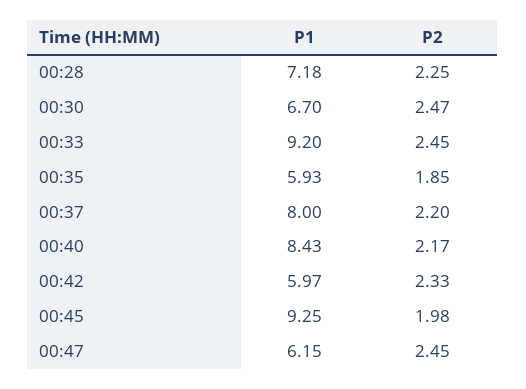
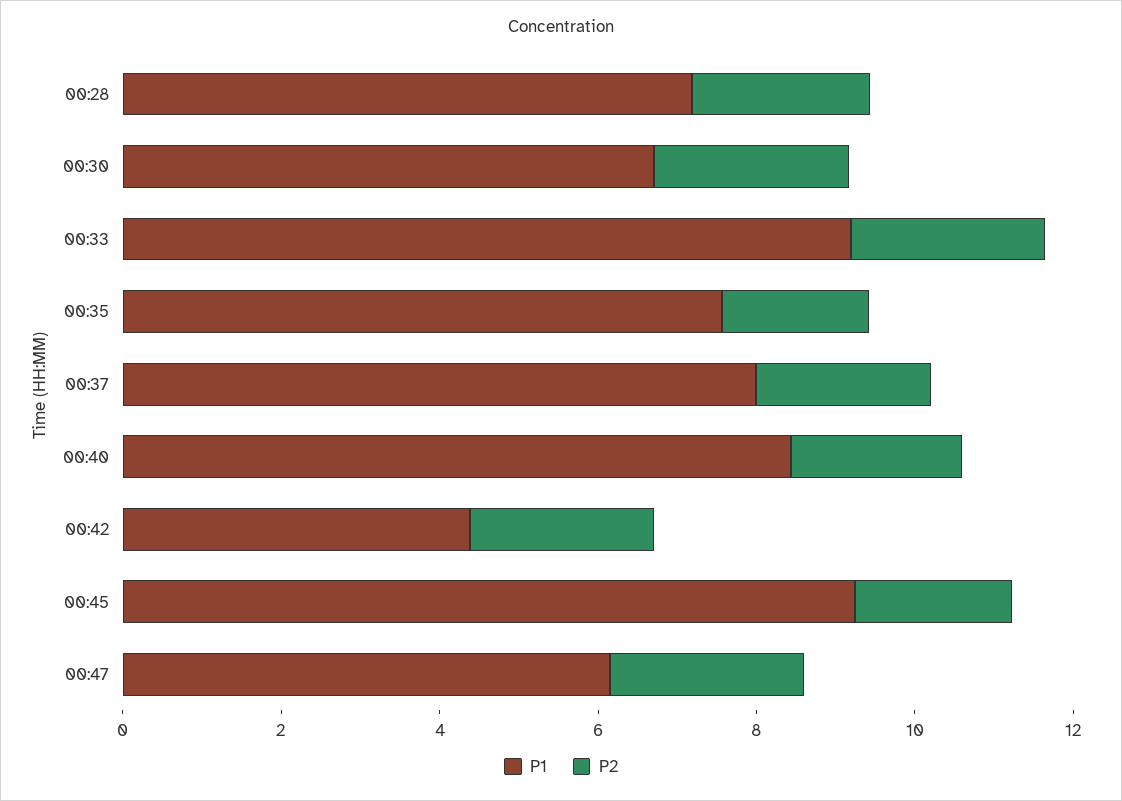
  {
    "P1": {
      "00:28": 7.18,
      "00:30": 6.7,
      "00:33": 9.2,
-     "00:35": 5.93,
+     "00:35": 7.5,
      "00:37": 8,
      "00:40": 8.43,
-     "00:42": 5.97,
+     "00:42": 4.5,
      "00:45": 9.25,
      "00:47": 6.15
    },
    "P2": {
      "00:28": 2.25,
      "00:30": 2.47,
      "00:33": 2.45,
      "00:35": 1.85,
      "00:37": 2.2,
      "00:40": 2.17,
      "00:42": 2.33,
      "00:45": 1.98,
      "00:47": 2.45
    }
  }

